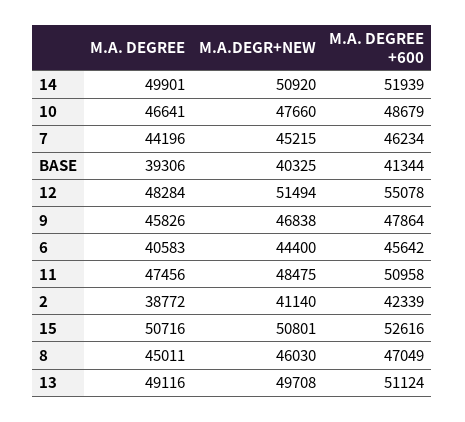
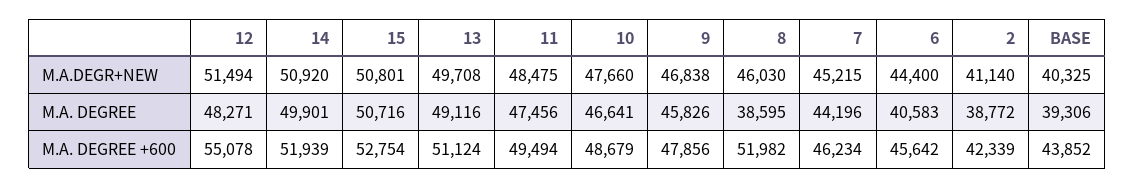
  {
    "M.A. DEGREE": {
      "14": 49901,
      "10": 46641,
      "7": 44196,
      "BASE": 39306,
-     "12": 48284,
+     "12": 48271,
      "9": 45826,
      "6": 40583,
      "11": 47456,
      "2": 38772,
      "15": 50716,
-     "8": 45011,
+     "8": 38595,
      "13": 49116
    },
    "M.A.DEGR+NEW": {
      "14": 50920,
      "10": 47660,
      "7": 45215,
      "BASE": 40325,
      "12": 51494,
      "9": 46838,
      "6": 44400,
      "11": 48475,
      "2": 41140,
      "15": 50801,
      "8": 46030,
      "13": 49708
    },
    "M.A. DEGREE +600": {
      "14": 51939,
      "10": 48679,
      "7": 46234,
-     "BASE": 41344,
+     "BASE": 43852,
      "12": 55078,
-     "9": 47864,
+     "9": 47856,
      "6": 45642,
-     "11": 50958,
+     "11": 49494,
      "2": 42339,
-     "15": 52616,
+     "15": 52754,
-     "8": 47049,
+     "8": 51982,
      "13": 51124
    }
  }

